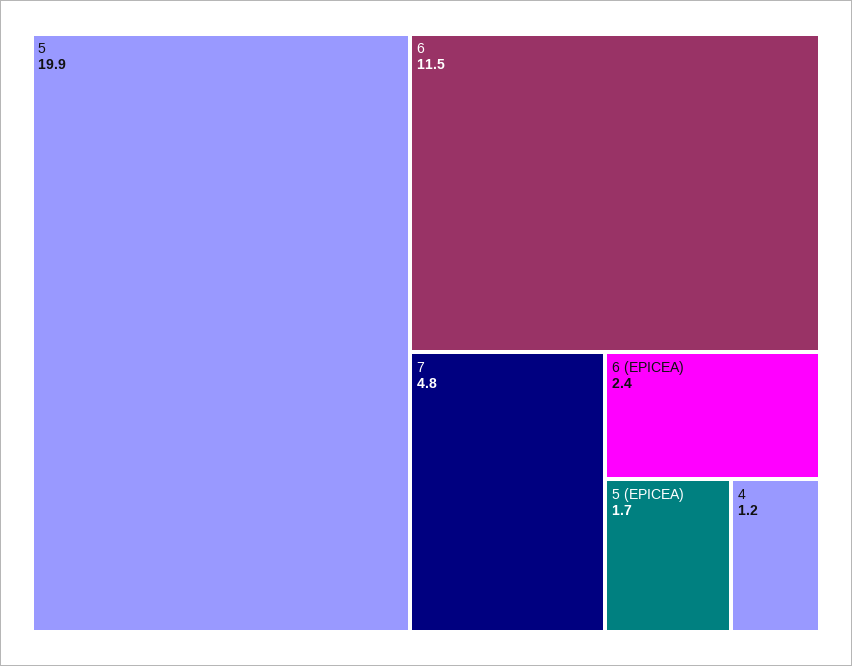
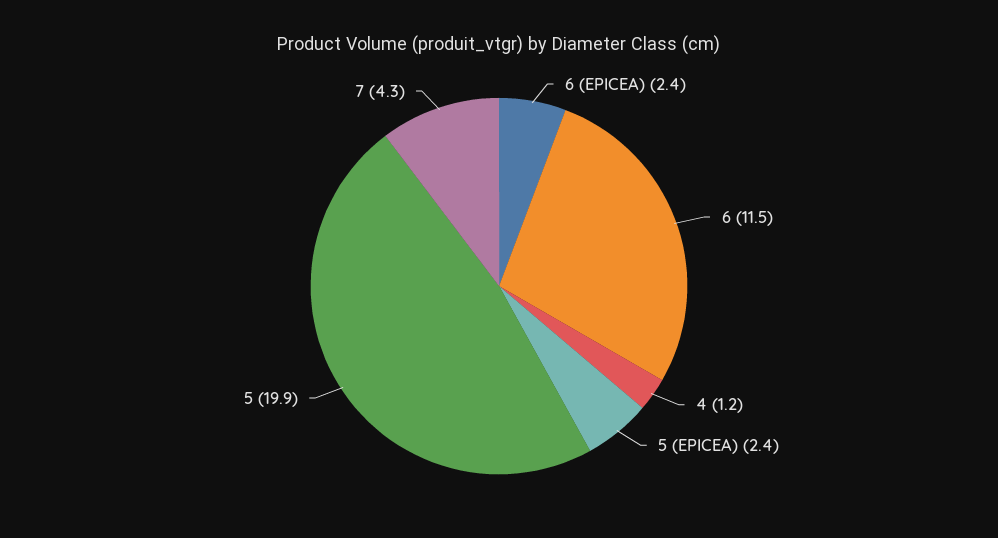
  {
    "5": 19.9,
    "6": 11.5,
-   "7": 4.8,
+   "7": 4.3,
    "6 (EPICEA)": 2.4,
-   "5 (EPICEA)": 1.7,
+   "5 (EPICEA)": 2.4,
    "4": 1.2
  }

